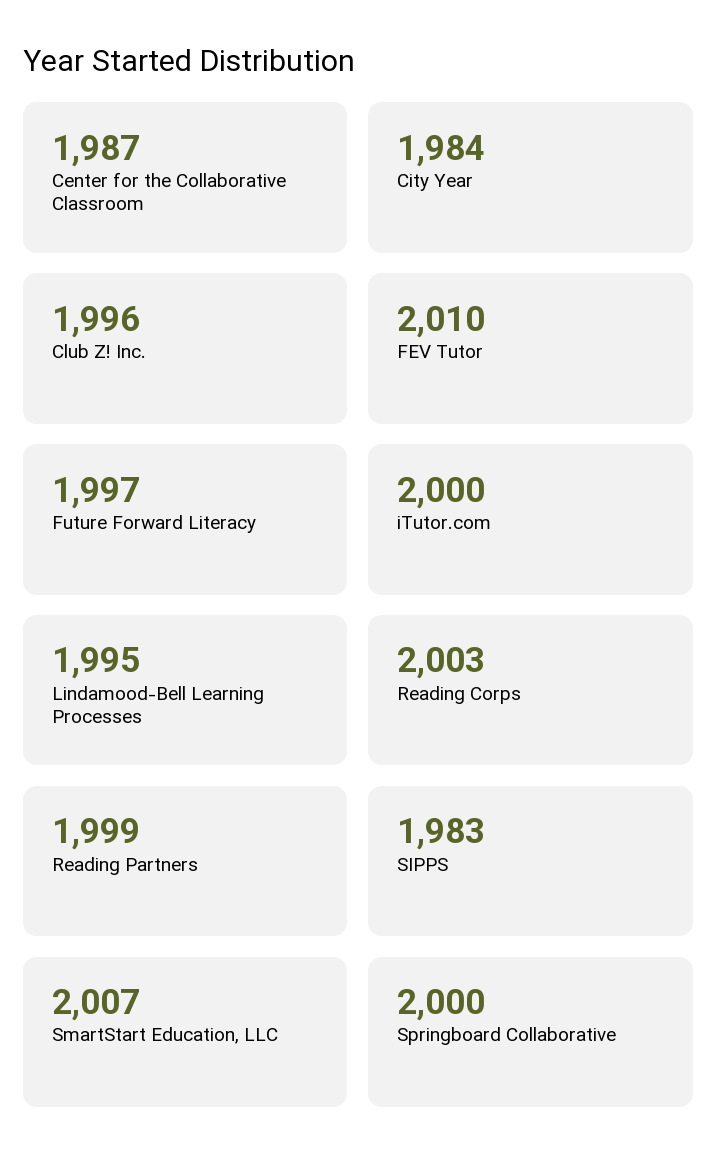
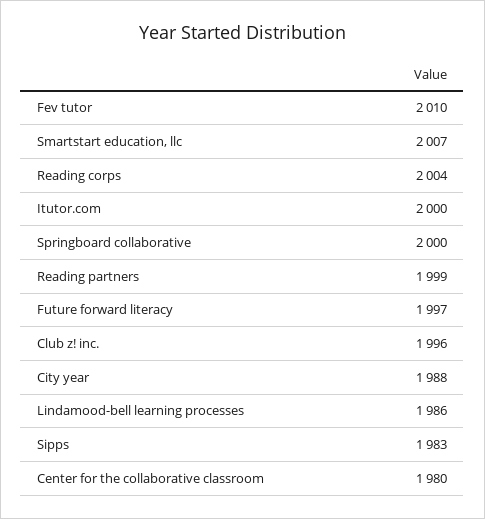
  {
-   "Center for the Collaborative Classroom": 1987,
+   "Center for the Collaborative Classroom": 1980,
-   "City Year": 1984,
+   "City Year": 1988,
    "Club Z! Inc.": 1996,
    "FEV Tutor": 2010,
    "Future Forward Literacy": 1997,
    "iTutor.com": 2000,
-   "Lindamood-Bell Learning Processes": 1995,
+   "Lindamood-Bell Learning Processes": 1986,
-   "Reading Corps": 2003,
+   "Reading Corps": 2004,
    "Reading Partners": 1999,
    "SIPPS": 1983,
    "SmartStart Education, LLC": 2007,
    "Springboard Collaborative": 2000
  }

